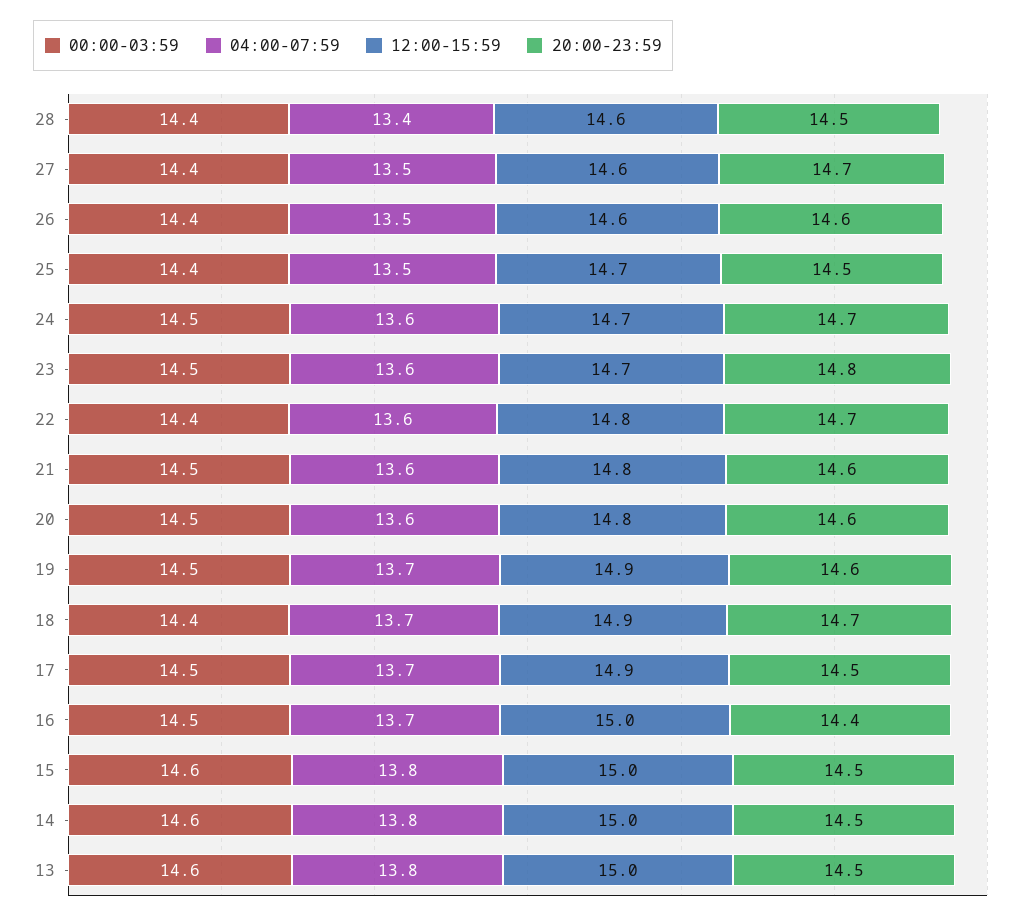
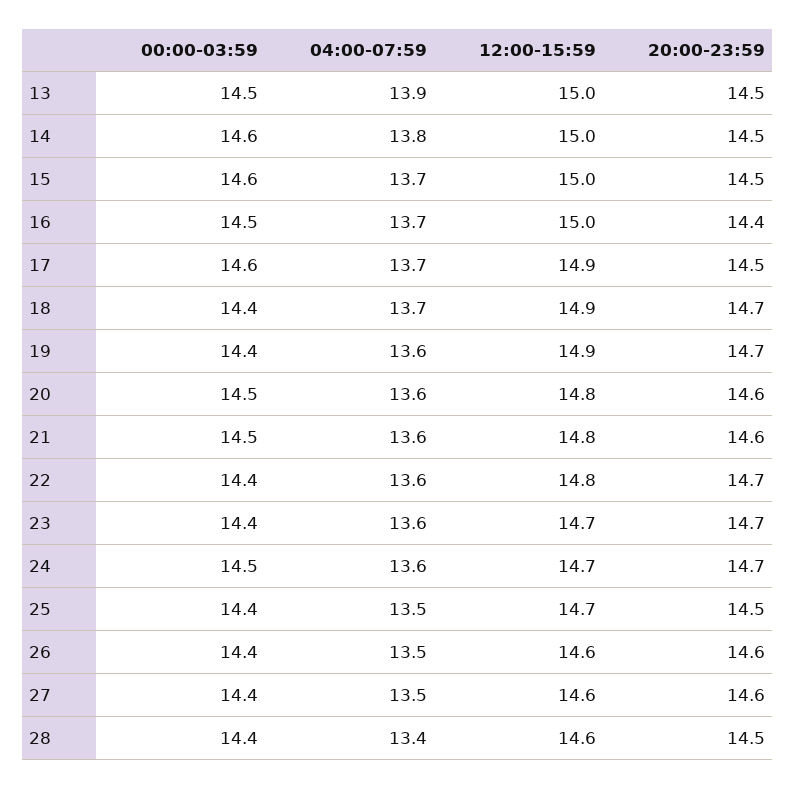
  {
    "00:00-03:59": {
      "28": 14.4,
      "27": 14.4,
      "26": 14.4,
      "25": 14.4,
      "24": 14.5,
-     "23": 14.5,
+     "23": 14.4,
      "22": 14.4,
      "21": 14.5,
      "20": 14.5,
-     "19": 14.5,
+     "19": 14.4,
      "18": 14.4,
-     "17": 14.5,
+     "17": 14.6,
      "16": 14.5,
      "15": 14.6,
      "14": 14.6,
-     "13": 14.6
+     "13": 14.5
    },
    "04:00-07:59": {
      "28": 13.4,
      "27": 13.5,
      "26": 13.5,
      "25": 13.5,
      "24": 13.6,
      "23": 13.6,
      "22": 13.6,
      "21": 13.6,
      "20": 13.6,
-     "19": 13.7,
+     "19": 13.6,
      "18": 13.7,
      "17": 13.7,
      "16": 13.7,
-     "15": 13.8,
+     "15": 13.7,
      "14": 13.8,
-     "13": 13.8
+     "13": 13.9
    },
    "12:00-15:59": {
      "28": 14.6,
      "27": 14.6,
      "26": 14.6,
      "25": 14.7,
      "24": 14.7,
      "23": 14.7,
      "22": 14.8,
      "21": 14.8,
      "20": 14.8,
      "19": 14.9,
      "18": 14.9,
      "17": 14.9,
      "16": 15,
      "15": 15,
      "14": 15,
      "13": 15
    },
    "20:00-23:59": {
      "28": 14.5,
-     "27": 14.7,
+     "27": 14.6,
      "26": 14.6,
      "25": 14.5,
      "24": 14.7,
-     "23": 14.8,
+     "23": 14.7,
      "22": 14.7,
      "21": 14.6,
      "20": 14.6,
-     "19": 14.6,
+     "19": 14.7,
      "18": 14.7,
      "17": 14.5,
      "16": 14.4,
      "15": 14.5,
      "14": 14.5,
      "13": 14.5
    }
  }

